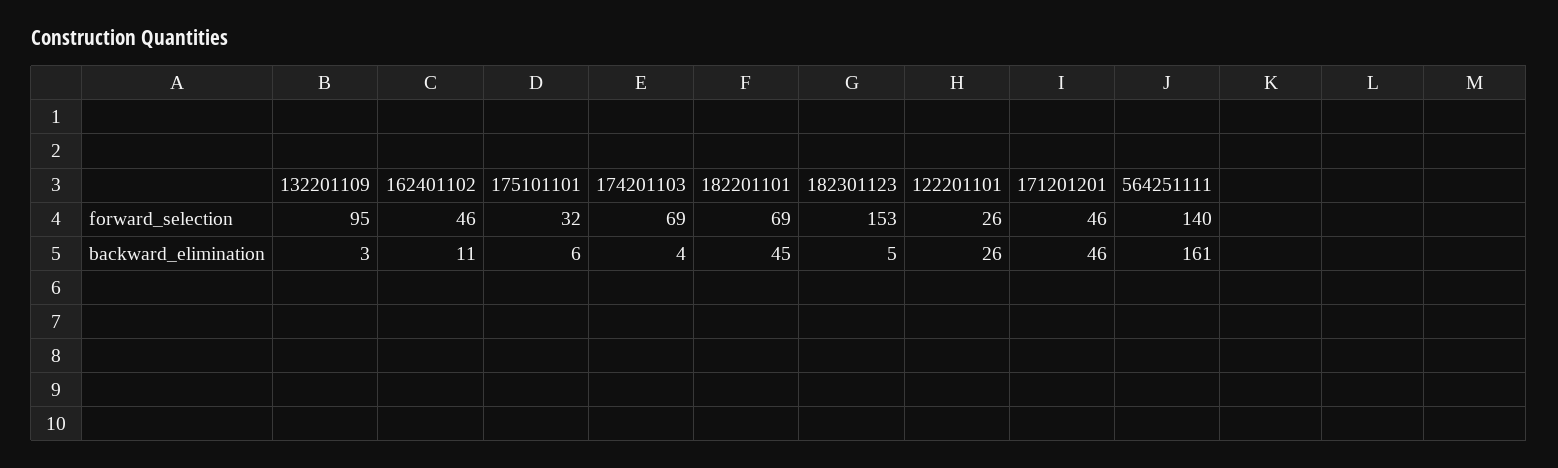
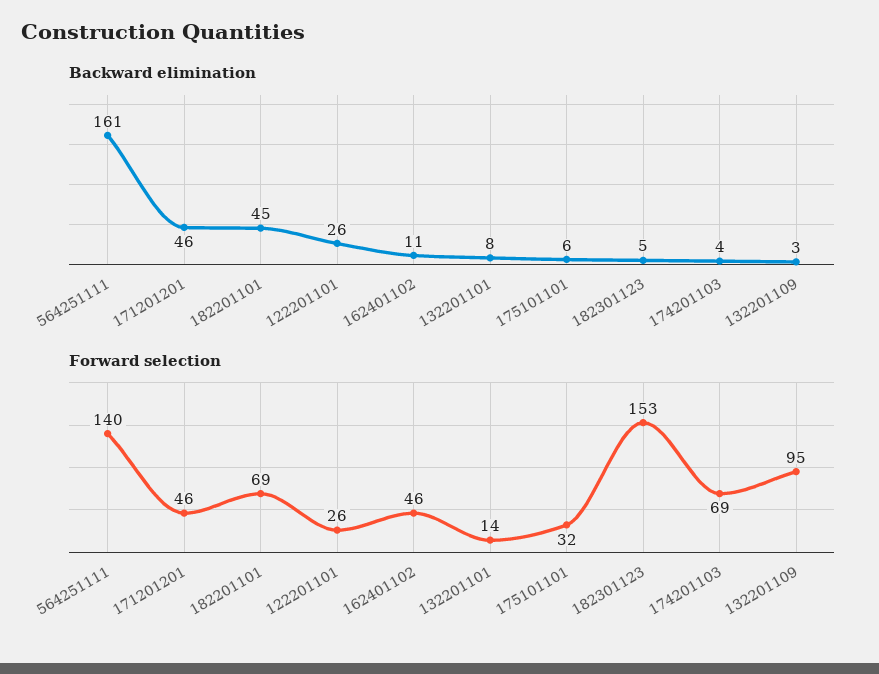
  {
    "forward_selection": {
      "132201109": 95,
      "162401102": 46,
      "175101101": 32,
      "174201103": 69,
      "182201101": 69,
      "182301123": 153,
      "122201101": 26,
      "171201201": 46,
-     "564251111": 140
+     "564251111": 140,
+     "132201101": 14
    },
    "backward_elimination": {
      "132201109": 3,
      "162401102": 11,
      "175101101": 6,
      "174201103": 4,
      "182201101": 45,
      "182301123": 5,
      "122201101": 26,
      "171201201": 46,
-     "564251111": 161
+     "564251111": 161,
+     "132201101": 8
    }
  }

